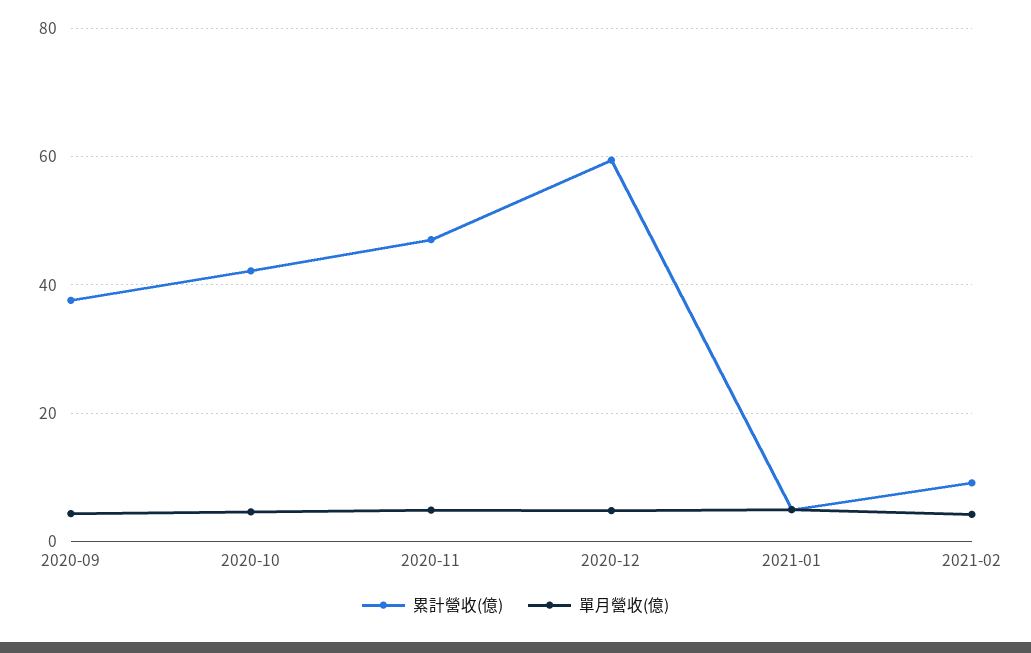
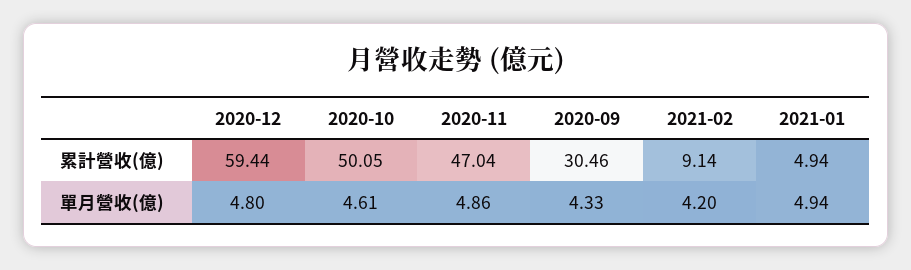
  {
    "累計營收(億)": {
-     "2020-09": 38,
+     "2020-09": 30.46,
-     "2020-10": 42,
+     "2020-10": 50.05,
      "2020-11": 47.04,
      "2020-12": 59.44,
      "2021-01": 4.94,
      "2021-02": 9.14
    },
    "單月營收(億)": {
      "2020-09": 4.33,
      "2020-10": 4.61,
      "2020-11": 4.86,
      "2020-12": 4.8,
      "2021-01": 4.94,
      "2021-02": 4.2
    }
  }

